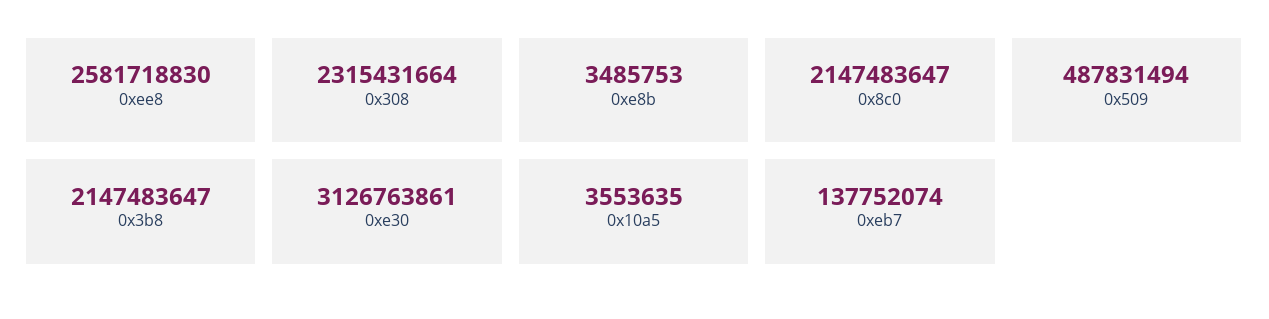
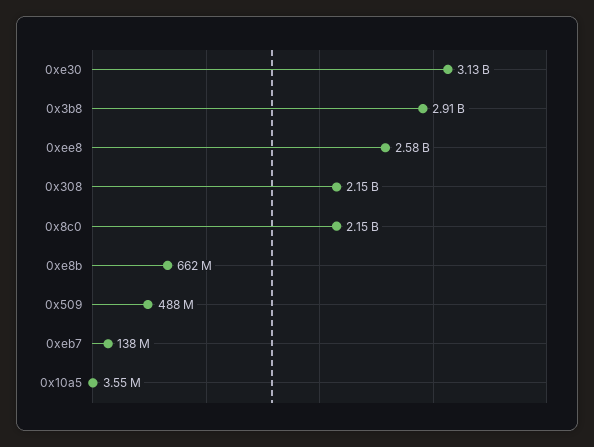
  {
    "0xee8": 2581718830,
-   "0x308": 2315431664,
+   "0x308": 2150000000,
-   "0xe8b": 3485753,
+   "0xe8b": 662000000,
    "0x8c0": 2147483647,
    "0x509": 487831494,
-   "0x3b8": 2147483647,
+   "0x3b8": 2910000000,
    "0xe30": 3126763861,
    "0x10a5": 3553635,
    "0xeb7": 137752074
  }

